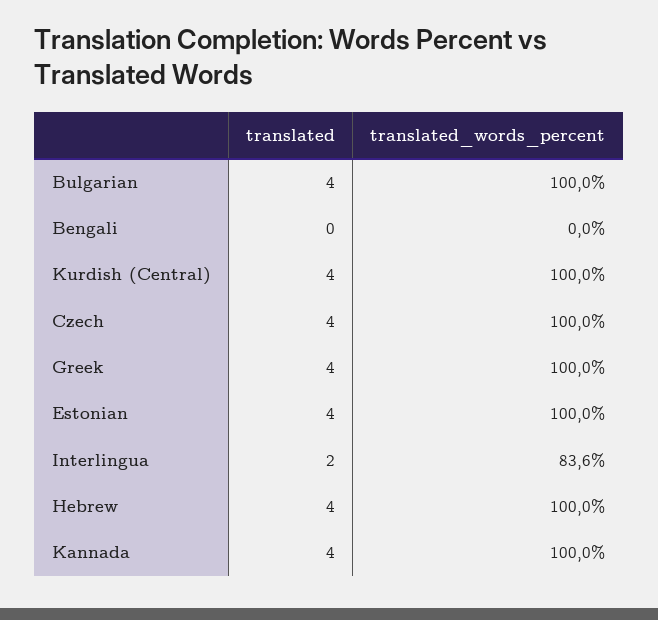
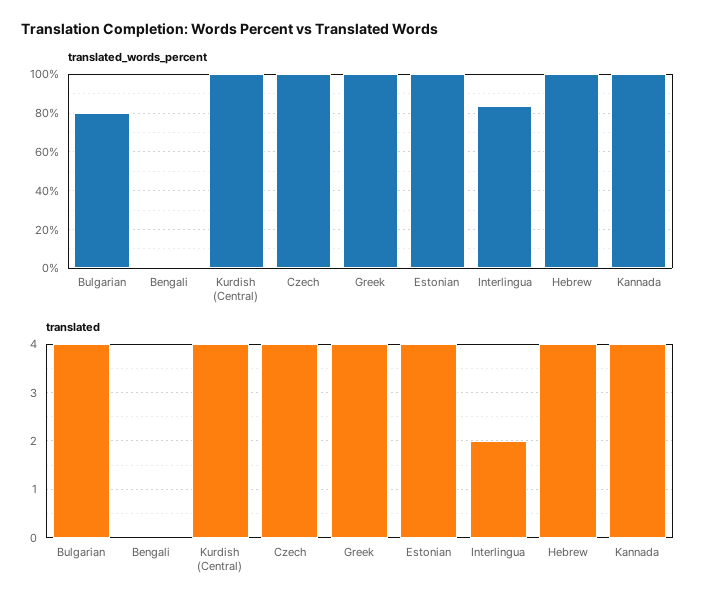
  {
    "translated": {
      "Bulgarian": 4,
      "Bengali": 0,
      "Kurdish (Central)": 4,
      "Czech": 4,
      "Greek": 4,
      "Estonian": 4,
      "Interlingua": 2,
      "Hebrew": 4,
      "Kannada": 4
    },
    "translated_words_percent": {
-     "Bulgarian": 100,
+     "Bulgarian": 80,
      "Bengali": 0,
      "Kurdish (Central)": 100,
      "Czech": 100,
      "Greek": 100,
      "Estonian": 100,
      "Interlingua": 83.6,
      "Hebrew": 100,
      "Kannada": 100
    }
  }

